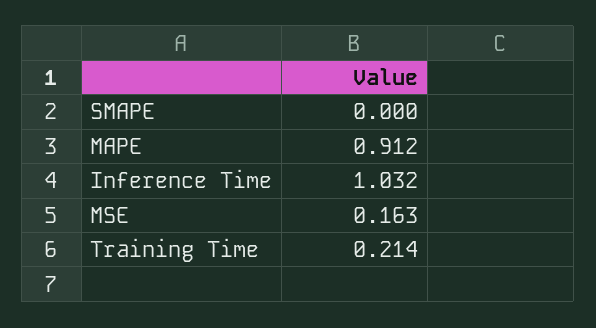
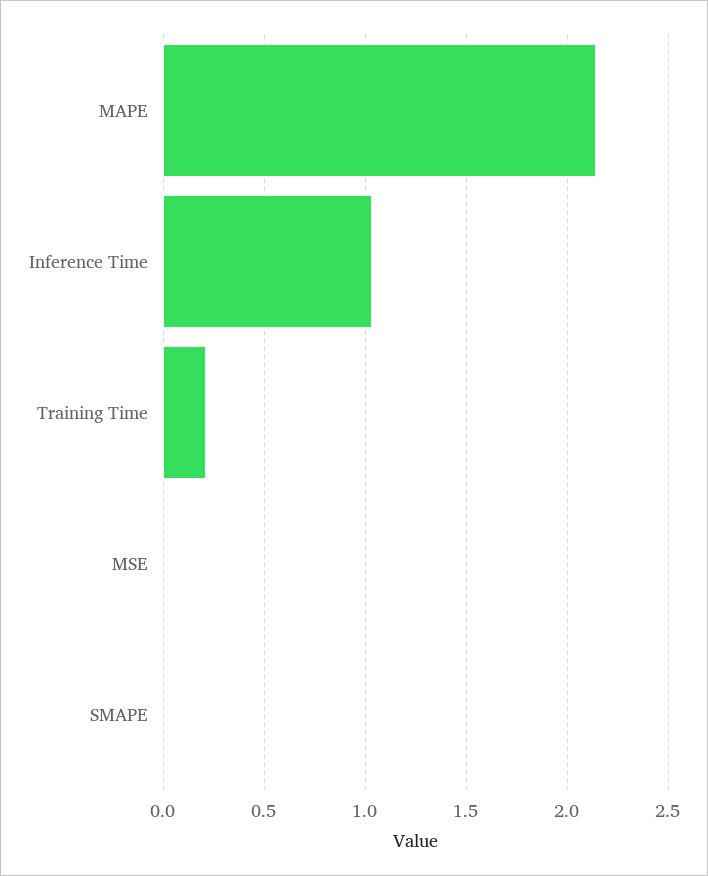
  {
    "SMAPE": 0,
-   "MAPE": 0.912,
+   "MAPE": 2.15,
    "Inference Time": 1.032,
-   "MSE": 0.163,
+   "MSE": 0,
    "Training Time": 0.214
  }

